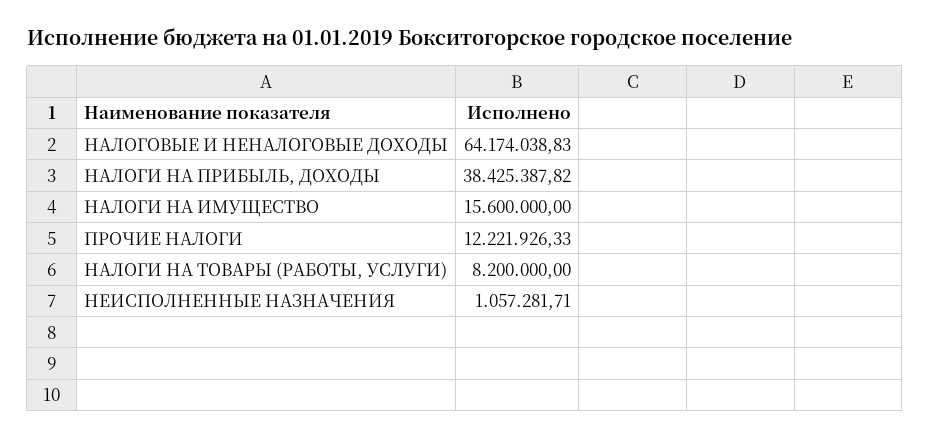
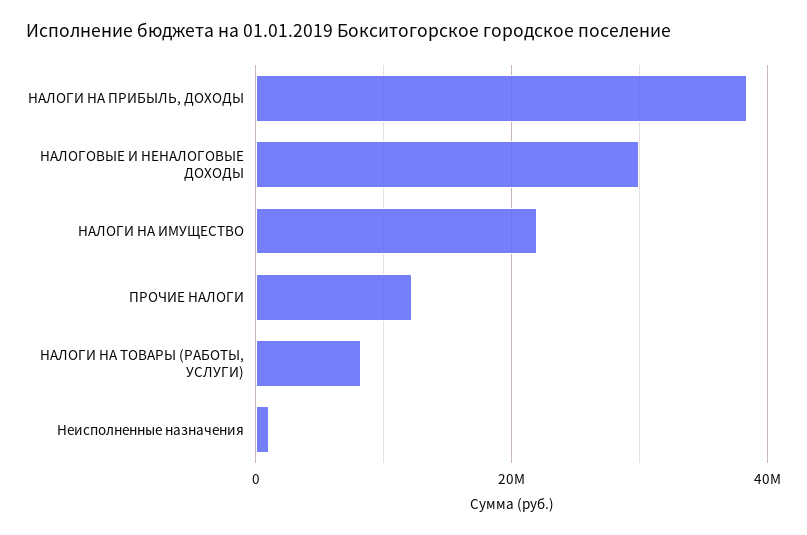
  {
-   "НАЛОГОВЫЕ И НЕНАЛОГОВЫЕ ДОХОДЫ": 64174038.83,
+   "НАЛОГОВЫЕ И НЕНАЛОГОВЫЕ ДОХОДЫ": 30000000,
    "НАЛОГИ НА ПРИБЫЛЬ, ДОХОДЫ": 38425387.82,
-   "НАЛОГИ НА ИМУЩЕСТВО": 15600000,
+   "НАЛОГИ НА ИМУЩЕСТВО": 22000000,
    "ПРОЧИЕ НАЛОГИ": 12221926.33,
    "НАЛОГИ НА ТОВАРЫ (РАБОТЫ, УСЛУГИ)": 8200000,
    "НЕИСПОЛНЕННЫЕ НАЗНАЧЕНИЯ": 1057281.71
  }

